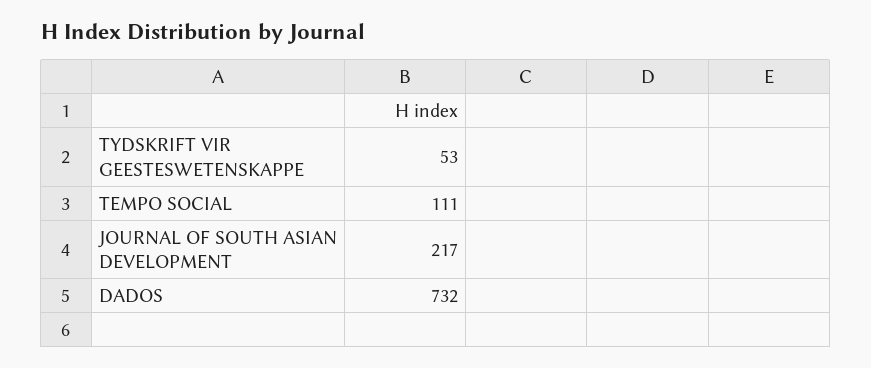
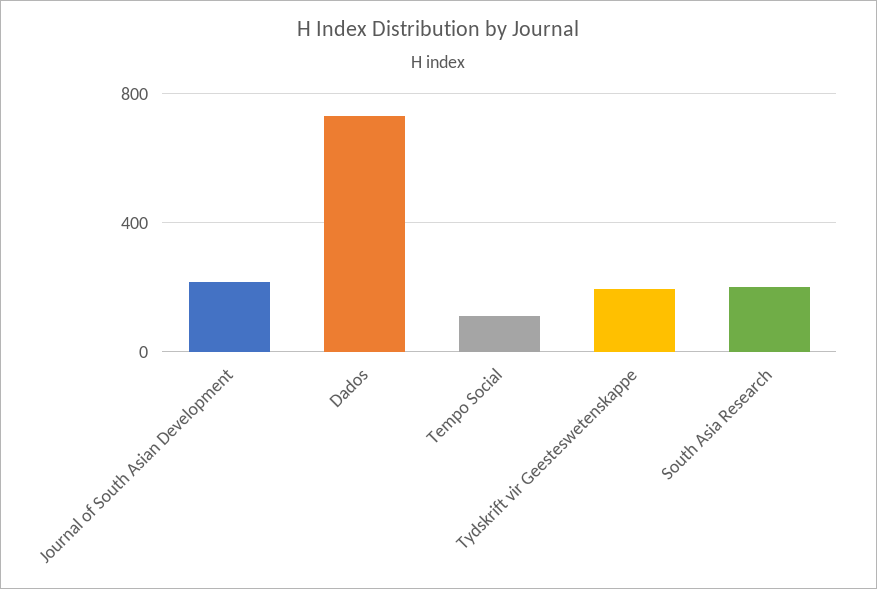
  {
-   "TYDSKRIFT VIR GEESTESWETENSKAPPE": 53,
+   "TYDSKRIFT VIR GEESTESWETENSKAPPE": 200,
    "TEMPO SOCIAL": 111,
    "JOURNAL OF SOUTH ASIAN DEVELOPMENT": 217,
-   "DADOS": 732
+   "DADOS": 732,
+   "South Asia Research": 200
  }

